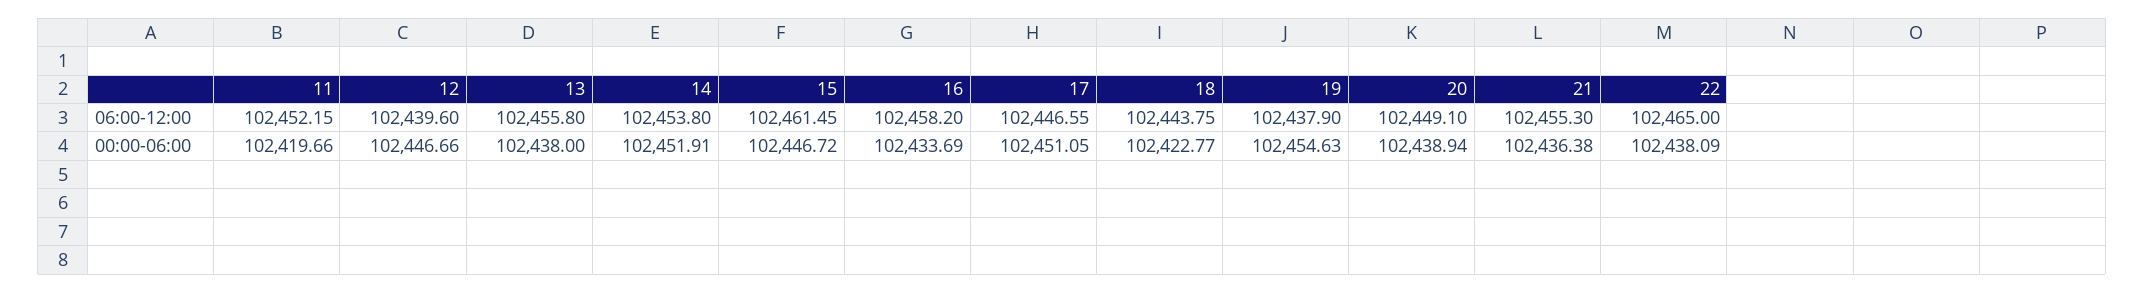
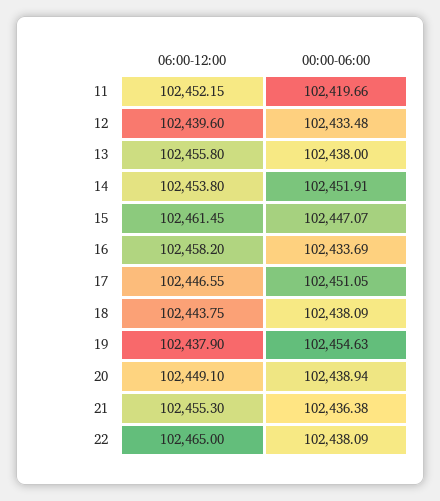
  {
    "11": {
      "06:00-12:00": 102452.15,
      "00:00-06:00": 102419.66
    },
    "12": {
      "06:00-12:00": 102439.6,
-     "00:00-06:00": 102446.66
+     "00:00-06:00": 102433.48
    },
    "13": {
      "06:00-12:00": 102455.8,
      "00:00-06:00": 102438
    },
    "14": {
      "06:00-12:00": 102453.8,
      "00:00-06:00": 102451.91
    },
    "15": {
      "06:00-12:00": 102461.45,
-     "00:00-06:00": 102446.72
+     "00:00-06:00": 102447.07
    },
    "16": {
      "06:00-12:00": 102458.2,
      "00:00-06:00": 102433.69
    },
    "17": {
      "06:00-12:00": 102446.55,
      "00:00-06:00": 102451.05
    },
    "18": {
      "06:00-12:00": 102443.75,
-     "00:00-06:00": 102422.77
+     "00:00-06:00": 102438.09
    },
    "19": {
      "06:00-12:00": 102437.9,
      "00:00-06:00": 102454.63
    },
    "20": {
      "06:00-12:00": 102449.1,
      "00:00-06:00": 102438.94
    },
    "21": {
      "06:00-12:00": 102455.3,
      "00:00-06:00": 102436.38
    },
    "22": {
      "06:00-12:00": 102465,
      "00:00-06:00": 102438.09
    }
  }

